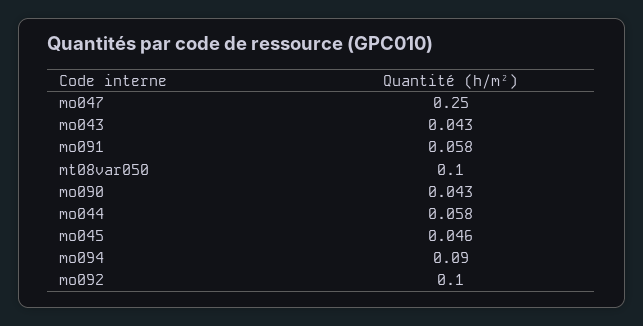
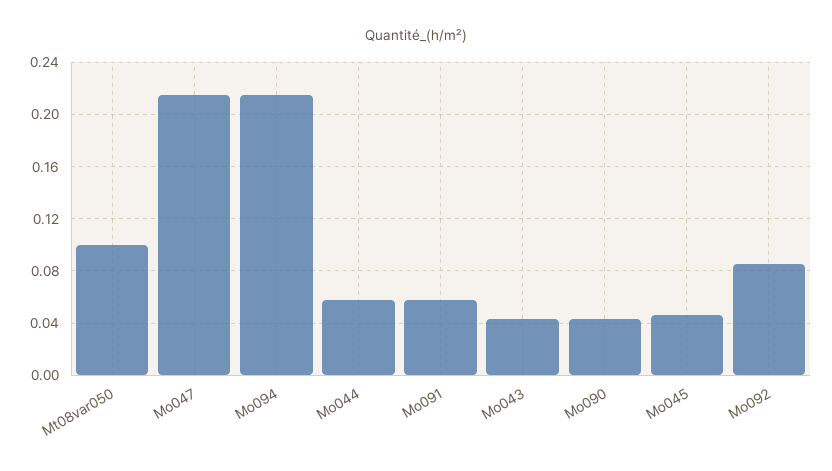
  {
-   "mo047": 0.25,
+   "mo047": 0.215,
    "mo043": 0.043,
    "mo091": 0.058,
    "mt08var050": 0.1,
    "mo090": 0.043,
    "mo044": 0.058,
    "mo045": 0.046,
-   "mo094": 0.09,
+   "mo094": 0.215,
-   "mo092": 0.1
+   "mo092": 0.085
  }

